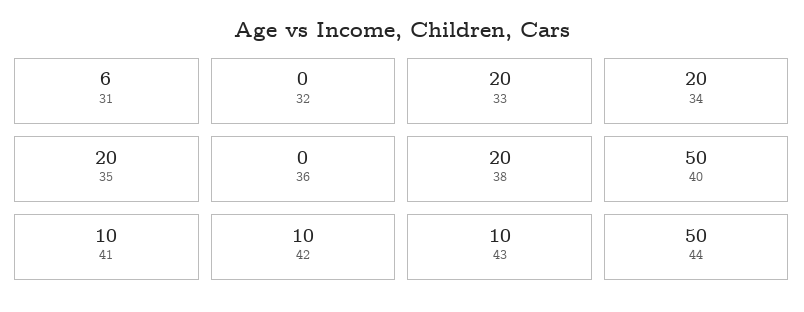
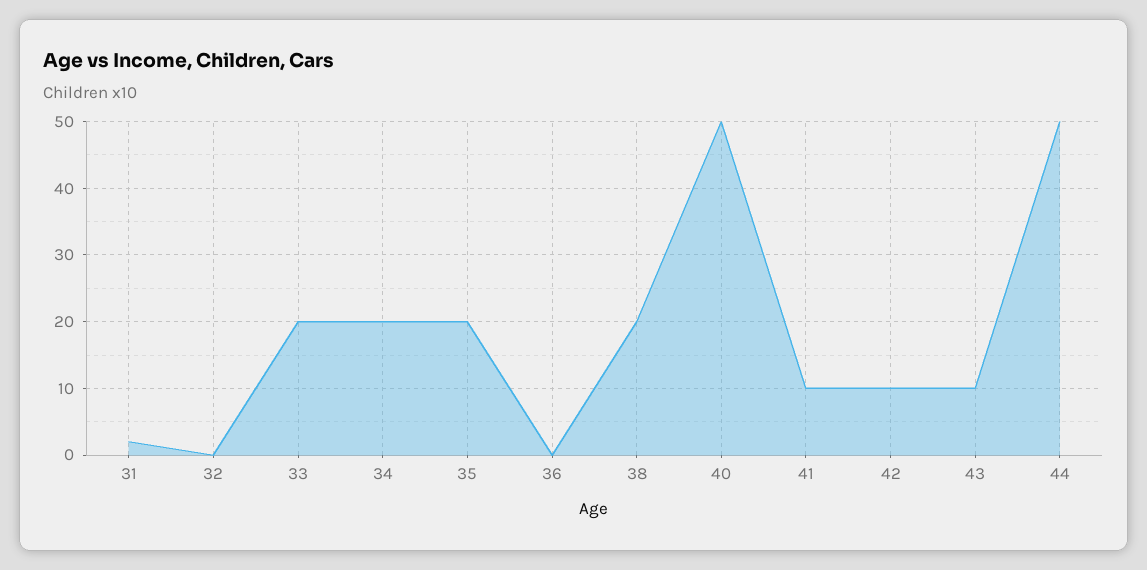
  {
-   "31": 6,
+   "31": 2,
    "32": 0,
    "33": 20,
    "34": 20,
    "35": 20,
    "36": 0,
    "38": 20,
    "40": 50,
    "41": 10,
    "42": 10,
    "43": 10,
    "44": 50
  }

